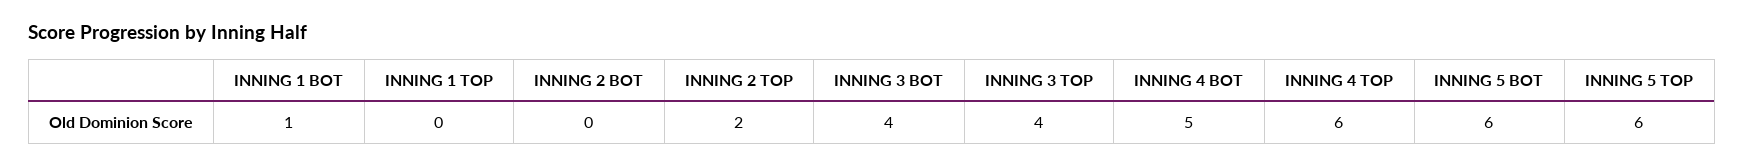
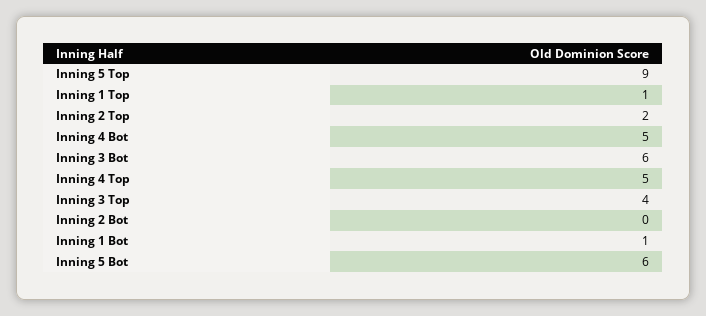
  {
    "INNING 1 BOT": 1,
-   "INNING 1 TOP": 0,
+   "INNING 1 TOP": 1,
    "INNING 2 BOT": 0,
    "INNING 2 TOP": 2,
-   "INNING 3 BOT": 4,
+   "INNING 3 BOT": 6,
    "INNING 3 TOP": 4,
    "INNING 4 BOT": 5,
-   "INNING 4 TOP": 6,
+   "INNING 4 TOP": 5,
    "INNING 5 BOT": 6,
-   "INNING 5 TOP": 6
+   "INNING 5 TOP": 9
  }

